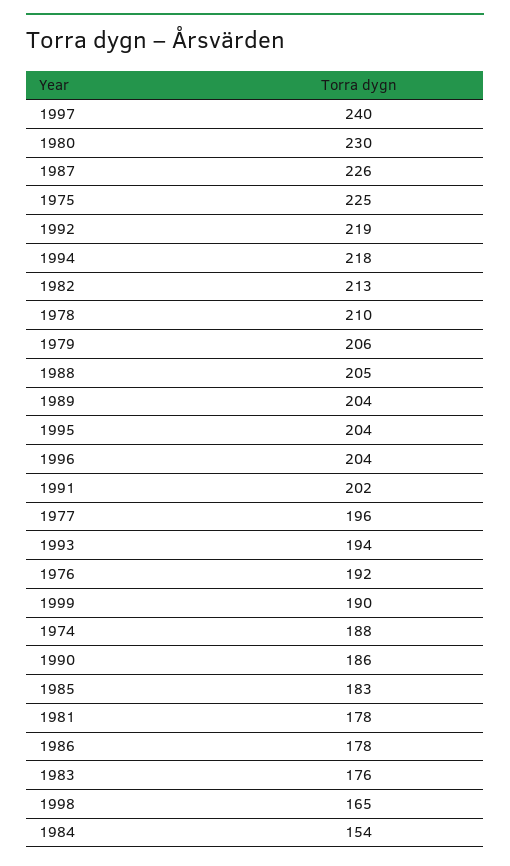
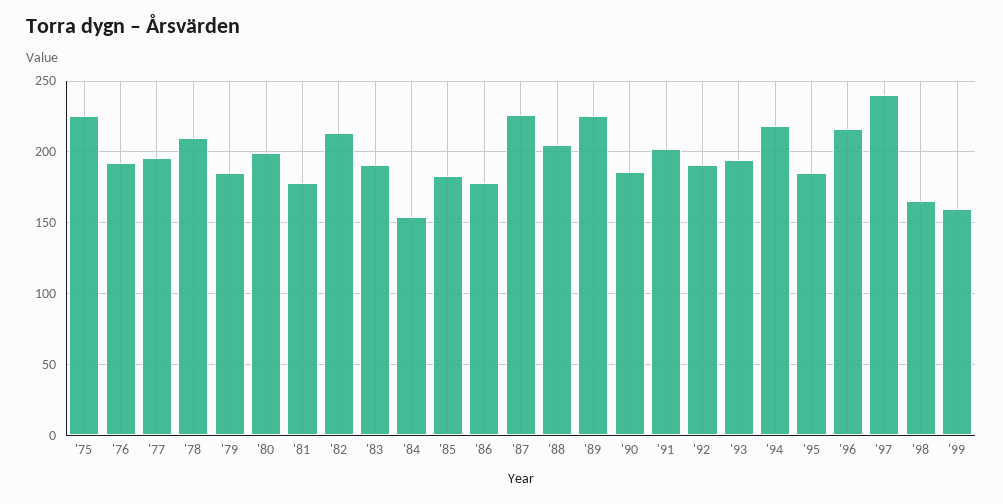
  {
    "1997": 240,
-   "1980": 230,
+   "1980": 200,
    "1987": 226,
    "1975": 225,
-   "1992": 219,
+   "1992": 190,
    "1994": 218,
    "1982": 213,
    "1978": 210,
-   "1979": 206,
+   "1979": 185,
    "1988": 205,
-   "1989": 204,
+   "1989": 225,
-   "1995": 204,
+   "1995": 185,
-   "1996": 204,
+   "1996": 215,
    "1991": 202,
    "1977": 196,
    "1993": 194,
    "1976": 192,
-   "1999": 190,
+   "1999": 160,
-   "1974": 188,
    "1990": 186,
    "1985": 183,
    "1981": 178,
    "1986": 178,
-   "1983": 176,
+   "1983": 190,
    "1998": 165,
    "1984": 154
  }

